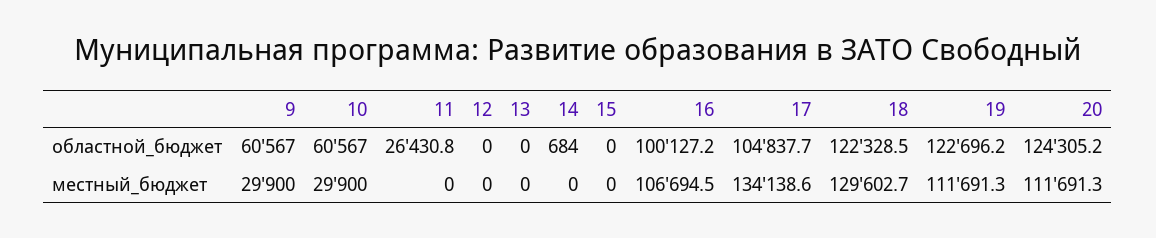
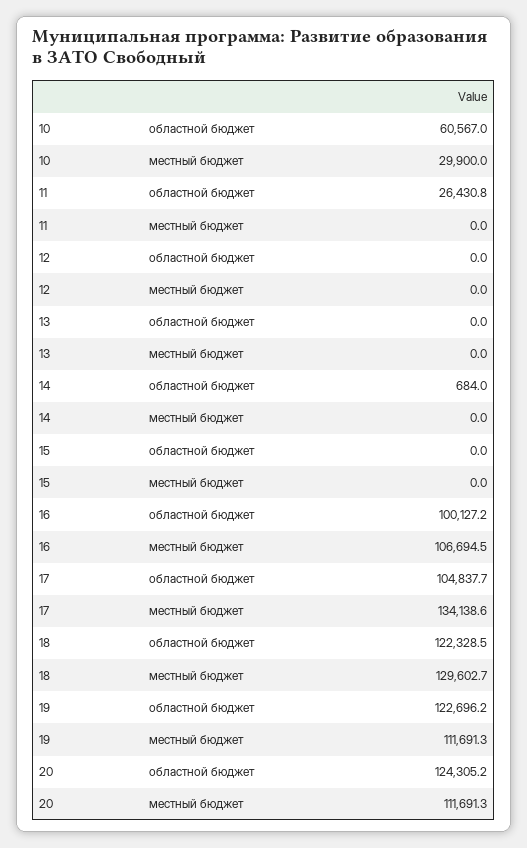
  {
-   "9": {
-     "областной_бюджет": 60567,
-     "местный_бюджет": 29900
-   },
    "10": {
      "областной_бюджет": 60567,
      "местный_бюджет": 29900
    },
    "11": {
      "областной_бюджет": 26430.8,
      "местный_бюджет": 0
    },
    "12": {
      "областной_бюджет": 0,
      "местный_бюджет": 0
    },
    "13": {
      "областной_бюджет": 0,
      "местный_бюджет": 0
    },
    "14": {
      "областной_бюджет": 684,
      "местный_бюджет": 0
    },
    "15": {
      "областной_бюджет": 0,
      "местный_бюджет": 0
    },
    "16": {
      "областной_бюджет": 100127.2,
      "местный_бюджет": 106694.5
    },
    "17": {
      "областной_бюджет": 104837.7,
      "местный_бюджет": 134138.6
    },
    "18": {
      "областной_бюджет": 122328.5,
      "местный_бюджет": 129602.7
    },
    "19": {
      "областной_бюджет": 122696.2,
      "местный_бюджет": 111691.3
    },
    "20": {
      "областной_бюджет": 124305.2,
      "местный_бюджет": 111691.3
    }
  }

